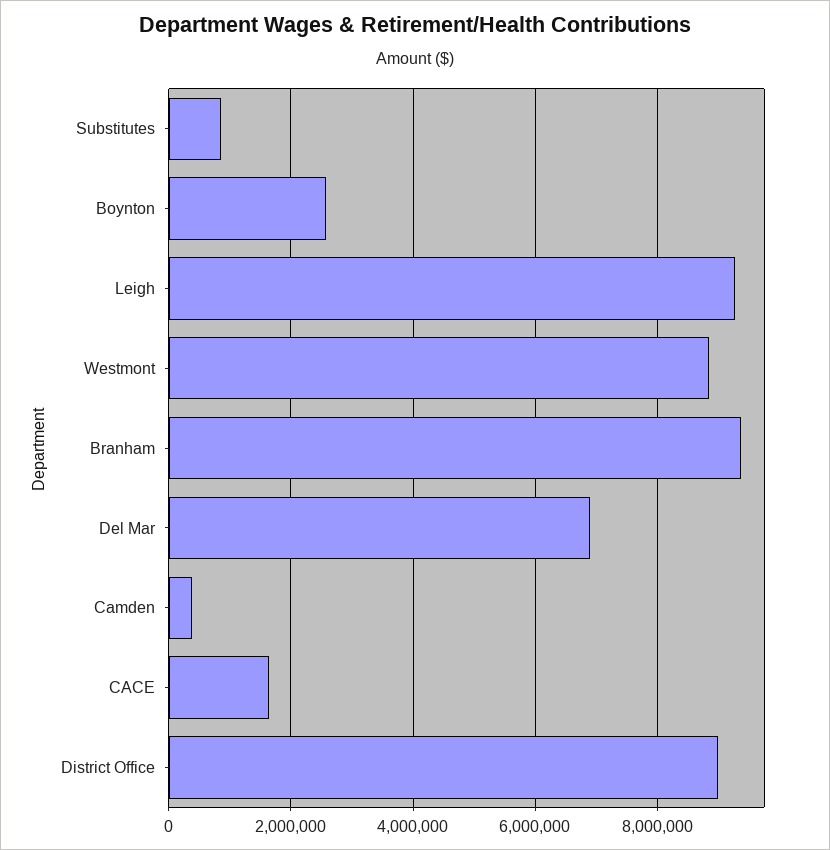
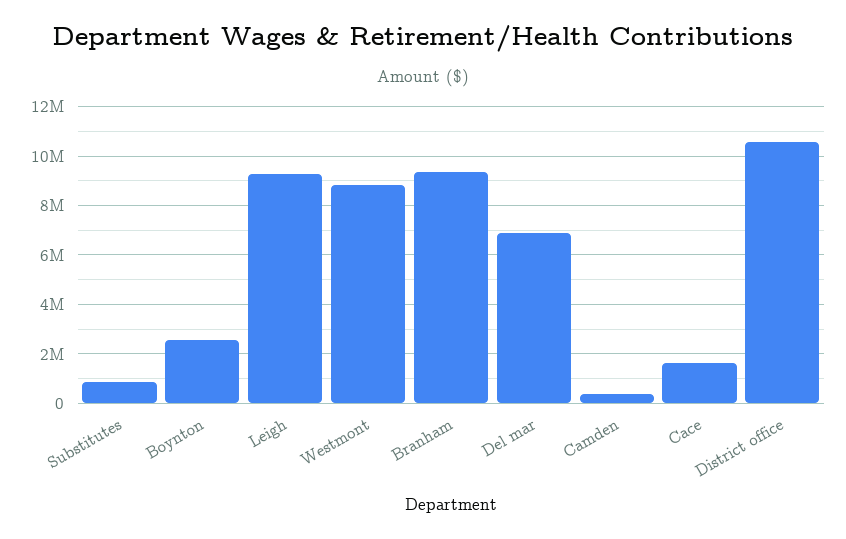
  {
    "Substitutes": 800000,
    "Boynton": 2600000,
    "Leigh": 9200000,
    "Westmont": 8800000,
    "Branham": 9400000,
    "Del Mar": 6800000,
    "Camden": 400000,
    "CACE": 1600000,
-   "District Office": 9000000
+   "District Office": 10500000
  }

